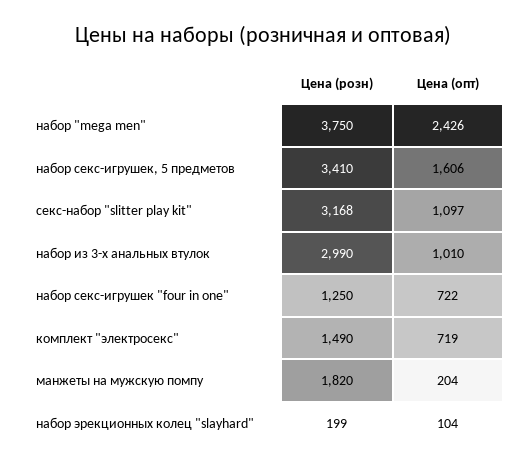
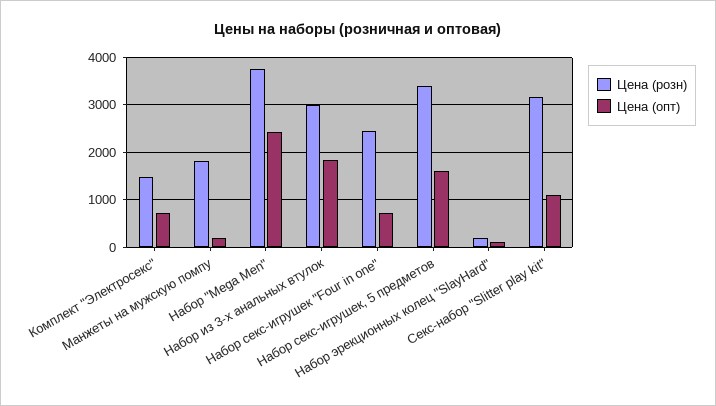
  {
    "Цена (розн)": {
      "набор \"mega men\"": 3750,
      "набор секс-игрушек, 5 предметов": 3410,
      "секс-набор \"slitter play kit\"": 3168,
      "набор из 3-х анальных втулок": 2990,
-     "набор секс-игрушек \"four in one\"": 1250,
+     "набор секс-игрушек \"four in one\"": 2400,
      "комплект \"электросекс\"": 1490,
      "манжеты на мужскую помпу": 1820,
      "набор эрекционных колец \"slayhard\"": 199
    },
    "Цена (опт)": {
      "набор \"mega men\"": 2426,
      "набор секс-игрушек, 5 предметов": 1606,
      "секс-набор \"slitter play kit\"": 1097,
-     "набор из 3-х анальных втулок": 1010,
+     "набор из 3-х анальных втулок": 1800,
      "набор секс-игрушек \"four in one\"": 722,
      "комплект \"электросекс\"": 719,
      "манжеты на мужскую помпу": 204,
      "набор эрекционных колец \"slayhard\"": 104
    }
  }

